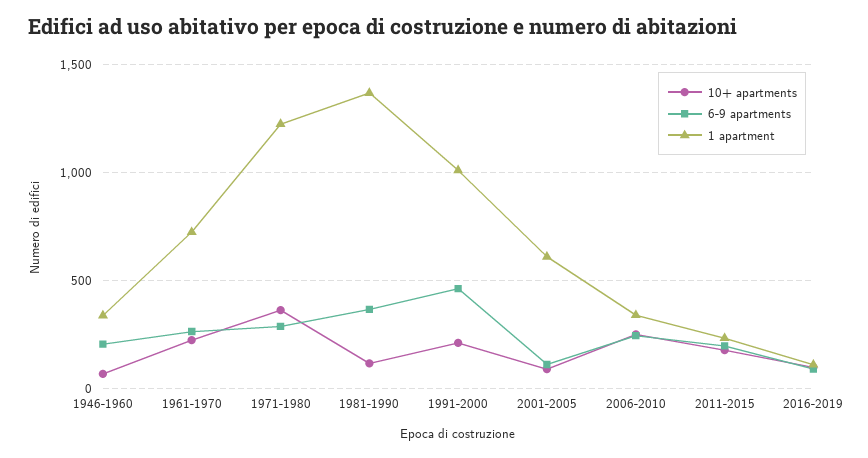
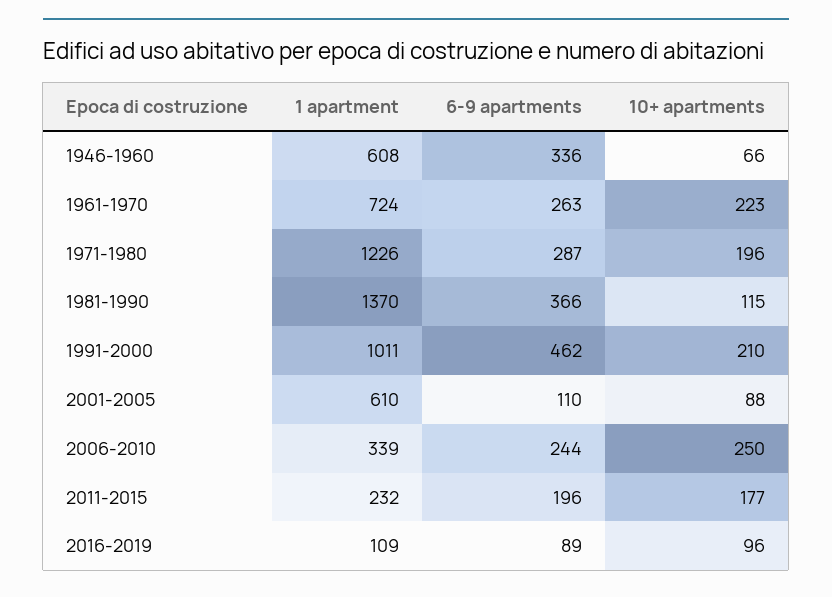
  {
    "10+ apartments": {
      "1946-1960": 66,
      "1961-1970": 223,
-     "1971-1980": 350,
+     "1971-1980": 196,
      "1981-1990": 115,
      "1991-2000": 210,
      "2001-2005": 88,
      "2006-2010": 250,
      "2011-2015": 177,
      "2016-2019": 96
    },
    "6-9 apartments": {
-     "1946-1960": 200,
+     "1946-1960": 336,
      "1961-1970": 263,
      "1971-1980": 287,
      "1981-1990": 366,
      "1991-2000": 462,
      "2001-2005": 110,
      "2006-2010": 244,
      "2011-2015": 196,
      "2016-2019": 89
    },
    "1 apartment": {
-     "1946-1960": 350,
+     "1946-1960": 608,
      "1961-1970": 724,
      "1971-1980": 1226,
      "1981-1990": 1370,
      "1991-2000": 1011,
      "2001-2005": 610,
      "2006-2010": 339,
      "2011-2015": 232,
      "2016-2019": 109
    }
  }

